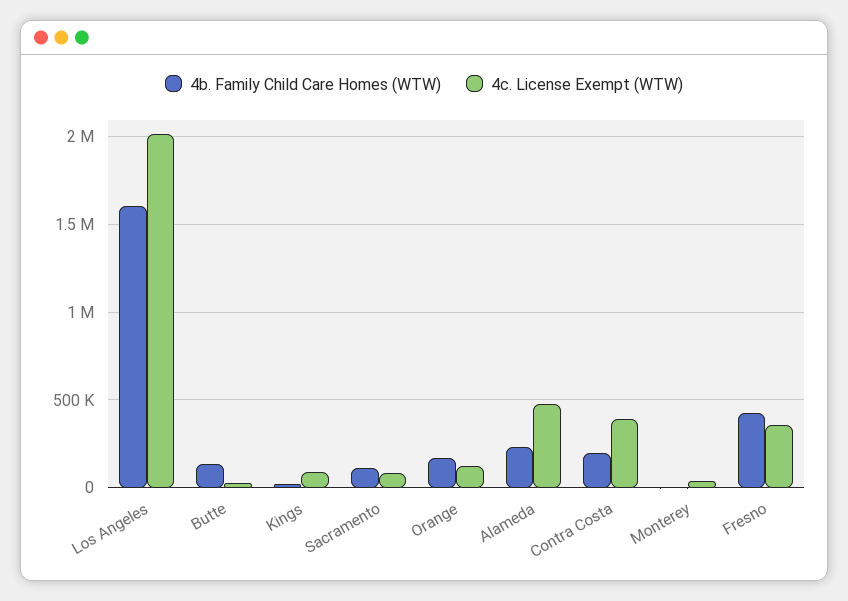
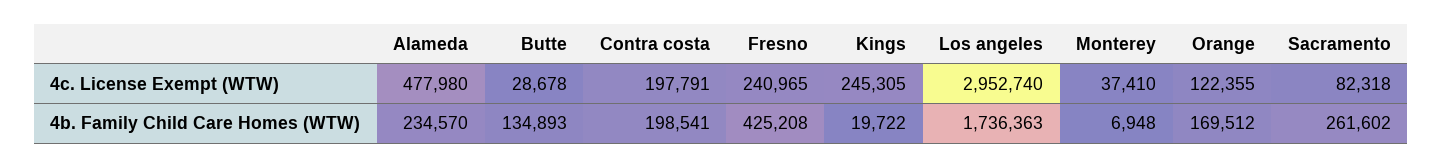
  {
    "4b. Family Child Care Homes (WTW)": {
-     "Los Angeles": 1600000,
+     "Los Angeles": 1736363,
      "Butte": 134893,
      "Kings": 19722,
-     "Sacramento": 100000,
+     "Sacramento": 261602,
      "Orange": 169512,
      "Alameda": 234570,
      "Contra Costa": 198541,
      "Monterey": 6948,
      "Fresno": 425208
    },
    "4c. License Exempt (WTW)": {
-     "Los Angeles": 2000000,
+     "Los Angeles": 2952740,
      "Butte": 28678,
-     "Kings": 100000,
+     "Kings": 245305,
      "Sacramento": 82318,
      "Orange": 122355,
      "Alameda": 477980,
-     "Contra Costa": 400000,
+     "Contra Costa": 197791,
      "Monterey": 37410,
-     "Fresno": 350000
+     "Fresno": 240965
    }
  }

